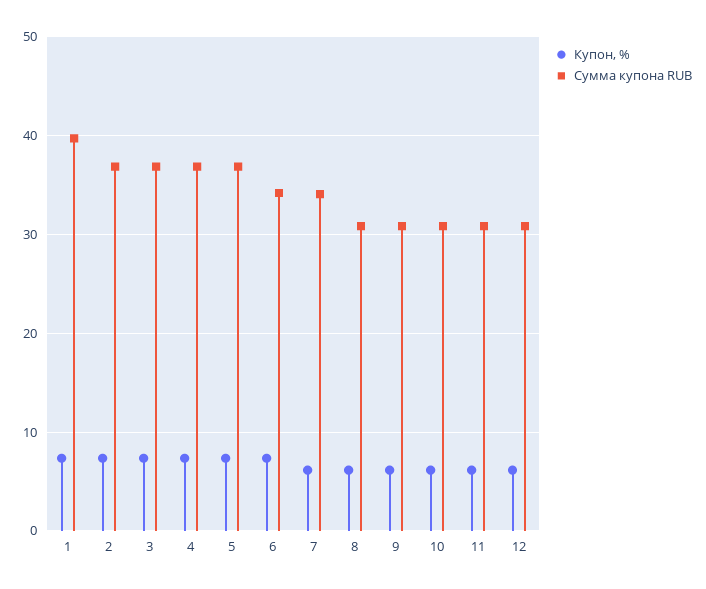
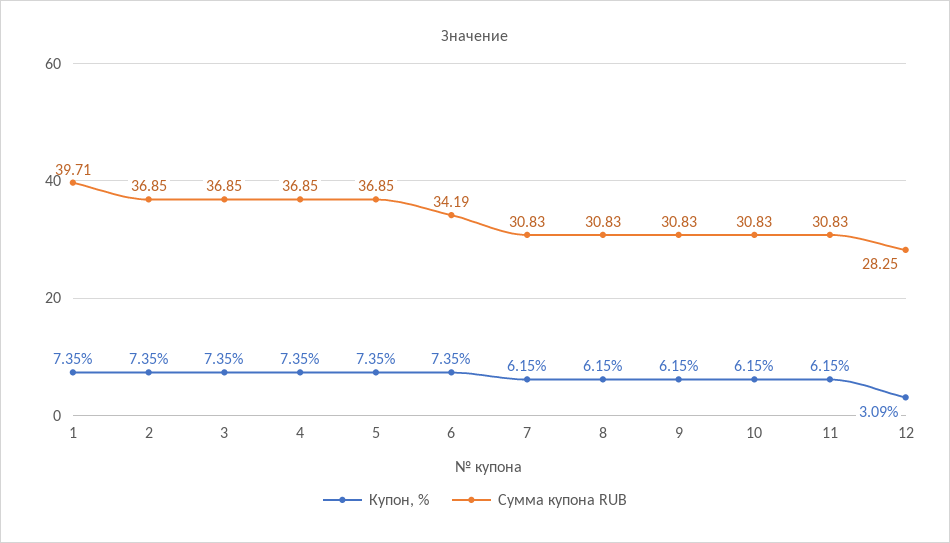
  {
    "Купон, %": {
      "1": 7.35,
      "2": 7.35,
      "3": 7.35,
      "4": 7.35,
      "5": 7.35,
      "6": 7.35,
      "7": 6.15,
      "8": 6.15,
      "9": 6.15,
      "10": 6.15,
      "11": 6.15,
-     "12": 6
+     "12": 3.09
    },
    "Сумма купона RUB": {
      "1": 39.71,
      "2": 36.85,
      "3": 36.85,
      "4": 36.85,
      "5": 36.85,
      "6": 34.19,
-     "7": 34,
+     "7": 30.83,
      "8": 30.83,
      "9": 30.83,
      "10": 30.83,
      "11": 30.83,
-     "12": 31
+     "12": 28.25
    }
  }

